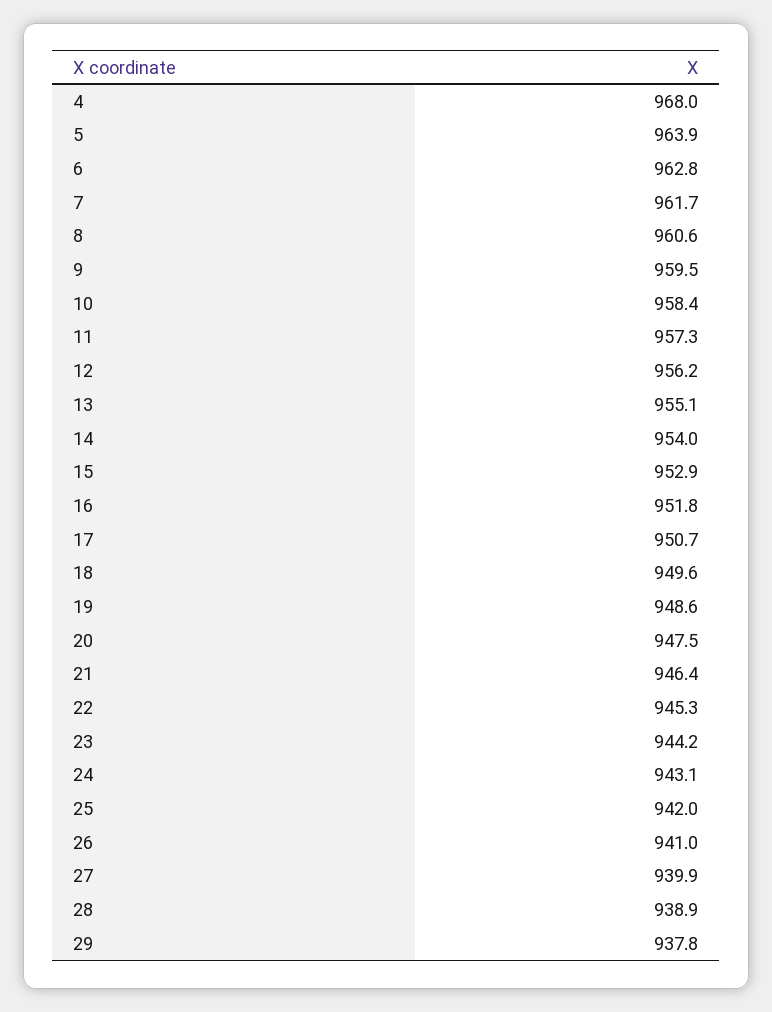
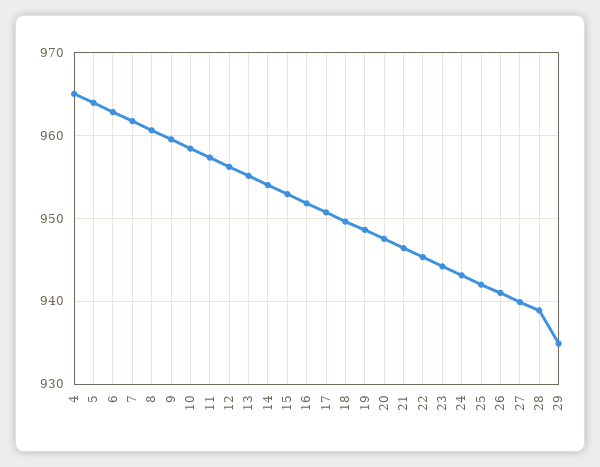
  {
-   "4": 968,
+   "4": 965,
    "5": 963.9,
    "6": 962.8,
    "7": 961.7,
    "8": 960.6,
    "9": 959.5,
    "10": 958.4,
    "11": 957.3,
    "12": 956.2,
    "13": 955.1,
    "14": 954,
    "15": 952.9,
    "16": 951.8,
    "17": 950.7,
    "18": 949.6,
    "19": 948.6,
    "20": 947.5,
    "21": 946.4,
    "22": 945.3,
    "23": 944.2,
    "24": 943.1,
    "25": 942,
    "26": 941,
    "27": 939.9,
    "28": 938.9,
-   "29": 937.8
+   "29": 935
  }

